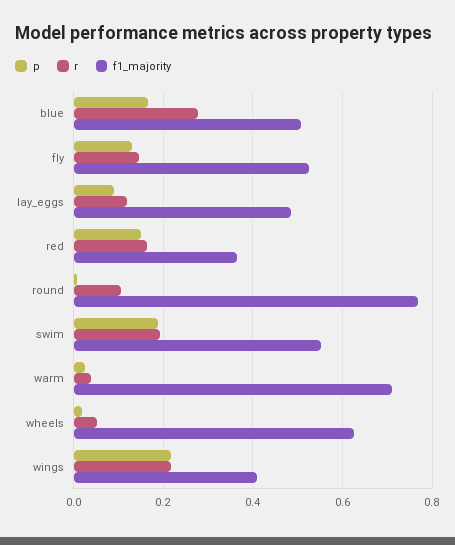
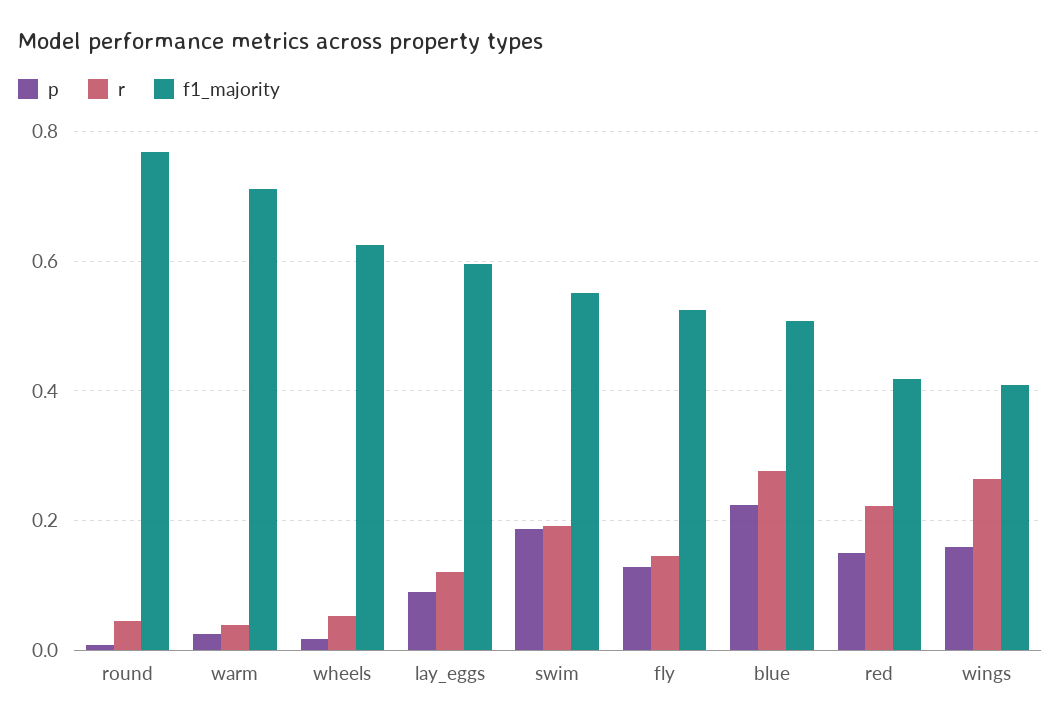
  {
    "p": {
-     "blue": 0.16,
+     "blue": 0.22,
      "fly": 0.12,
      "lay_eggs": 0.08,
      "red": 0.16,
      "round": 0,
      "swim": 0.18,
      "warm": 0.02,
      "wheels": 0.02,
-     "wings": 0.22
+     "wings": 0.16
    },
    "r": {
      "blue": 0.28,
      "fly": 0.14,
      "lay_eggs": 0.12,
-     "red": 0.16,
+     "red": 0.22,
-     "round": 0.1,
+     "round": 0.04,
      "swim": 0.2,
      "warm": 0.04,
      "wheels": 0.06,
-     "wings": 0.22
+     "wings": 0.26
    },
    "f1_majority": {
      "blue": 0.5,
      "fly": 0.52,
-     "lay_eggs": 0.48,
+     "lay_eggs": 0.6,
-     "red": 0.36,
+     "red": 0.42,
      "round": 0.76,
      "swim": 0.56,
      "warm": 0.72,
      "wheels": 0.62,
      "wings": 0.4
    }
  }

